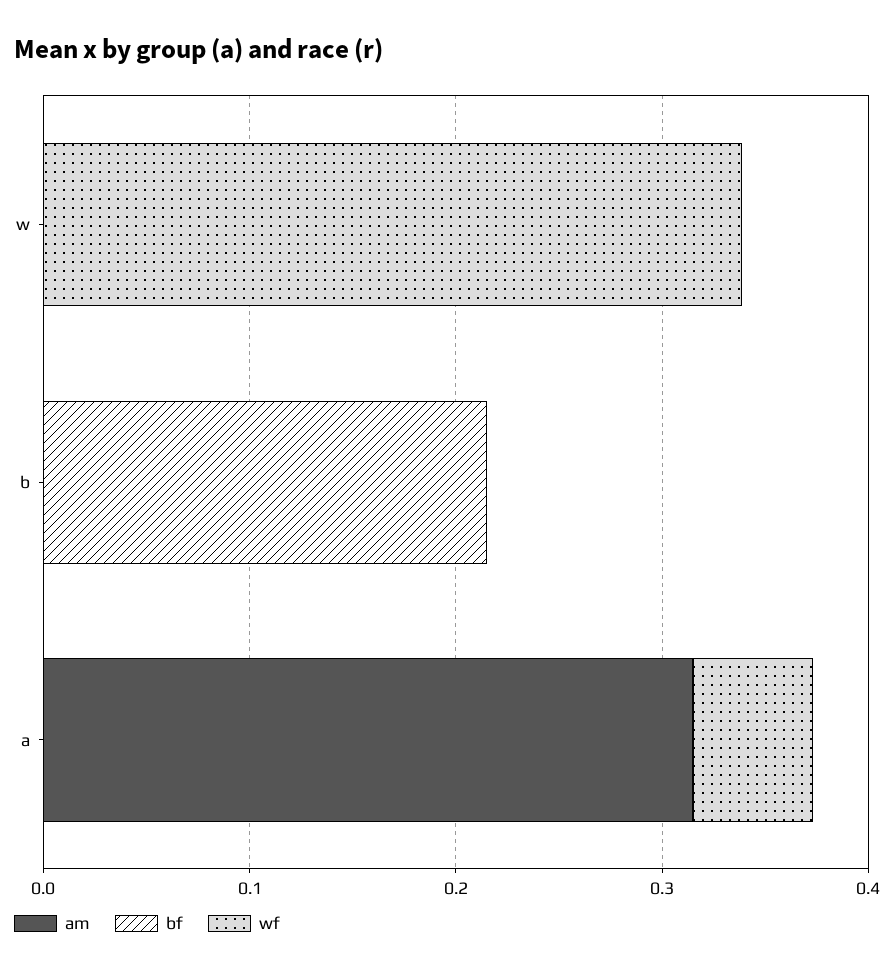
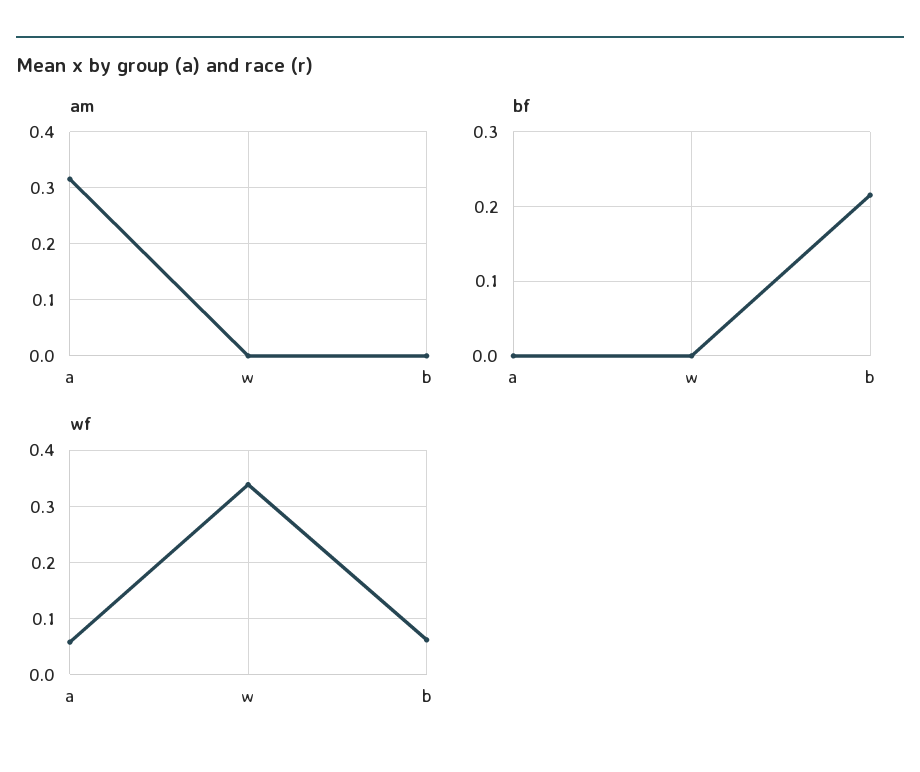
  {
    "am": {
      "w": 0,
      "b": 0,
      "a": 0.32
    },
    "bf": {
      "w": 0,
      "b": 0.21,
      "a": 0
    },
    "wf": {
      "w": 0.34,
-     "b": 0,
+     "b": 0.06,
      "a": 0.06
    }
  }

